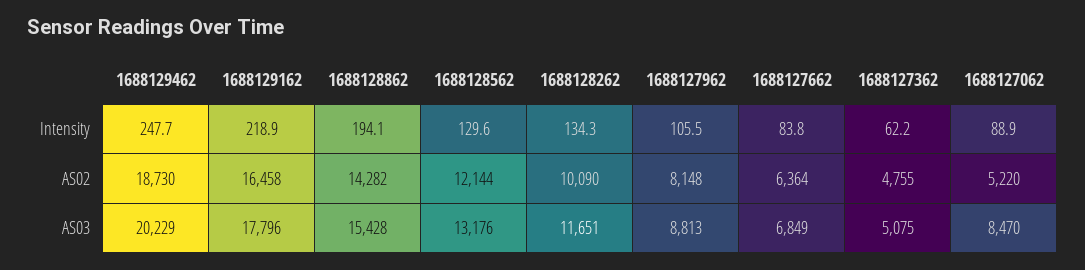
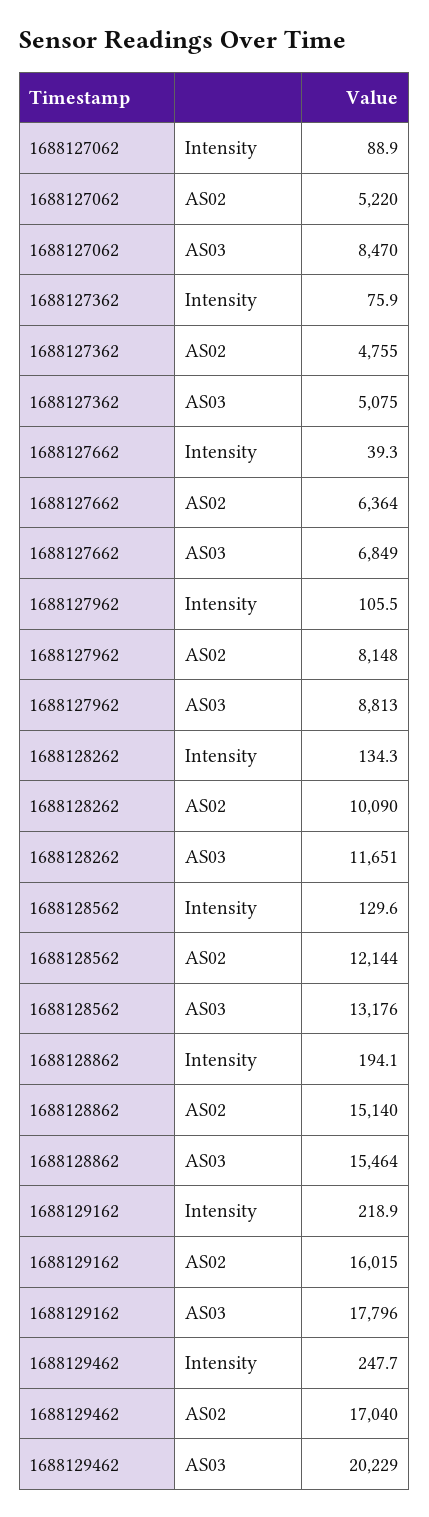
  {
    "1688129462": {
      "Intensity": 247.7,
-     "AS02": 18730,
+     "AS02": 17040,
      "AS03": 20229
    },
    "1688129162": {
      "Intensity": 218.9,
-     "AS02": 16458,
+     "AS02": 16015,
      "AS03": 17796
    },
    "1688128862": {
      "Intensity": 194.1,
-     "AS02": 14282,
+     "AS02": 15140,
-     "AS03": 15428
+     "AS03": 15464
    },
    "1688128562": {
      "Intensity": 129.6,
      "AS02": 12144,
      "AS03": 13176
    },
    "1688128262": {
      "Intensity": 134.3,
      "AS02": 10090,
      "AS03": 11651
    },
    "1688127962": {
      "Intensity": 105.5,
      "AS02": 8148,
      "AS03": 8813
    },
    "1688127662": {
-     "Intensity": 83.8,
+     "Intensity": 39.3,
      "AS02": 6364,
      "AS03": 6849
    },
    "1688127362": {
-     "Intensity": 62.2,
+     "Intensity": 75.9,
      "AS02": 4755,
      "AS03": 5075
    },
    "1688127062": {
      "Intensity": 88.9,
      "AS02": 5220,
      "AS03": 8470
    }
  }

